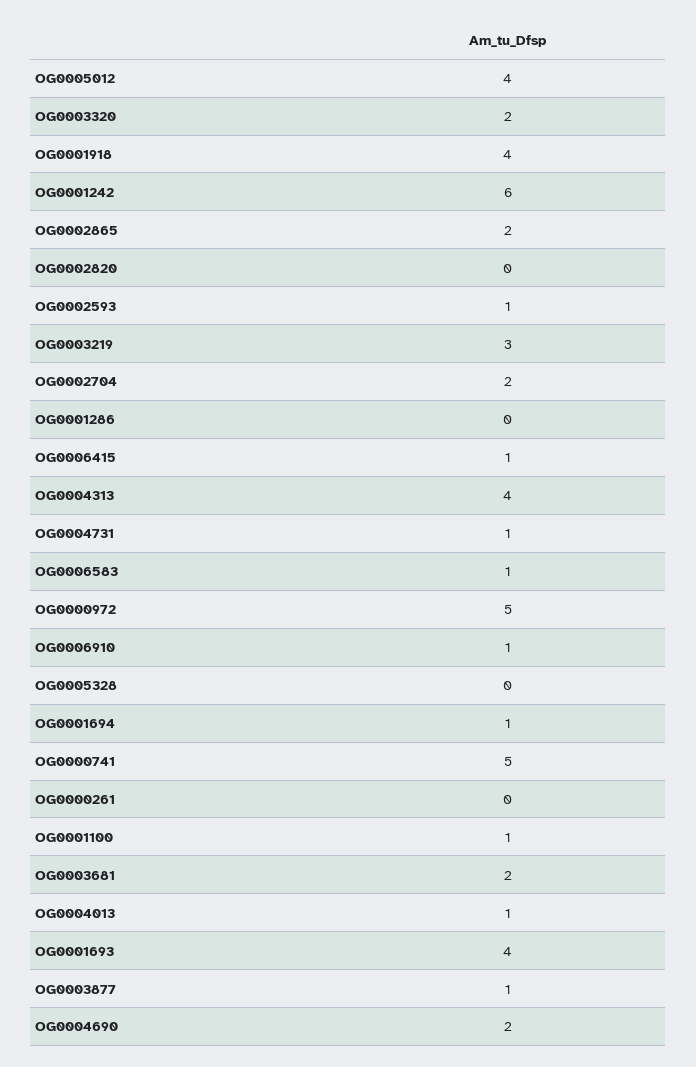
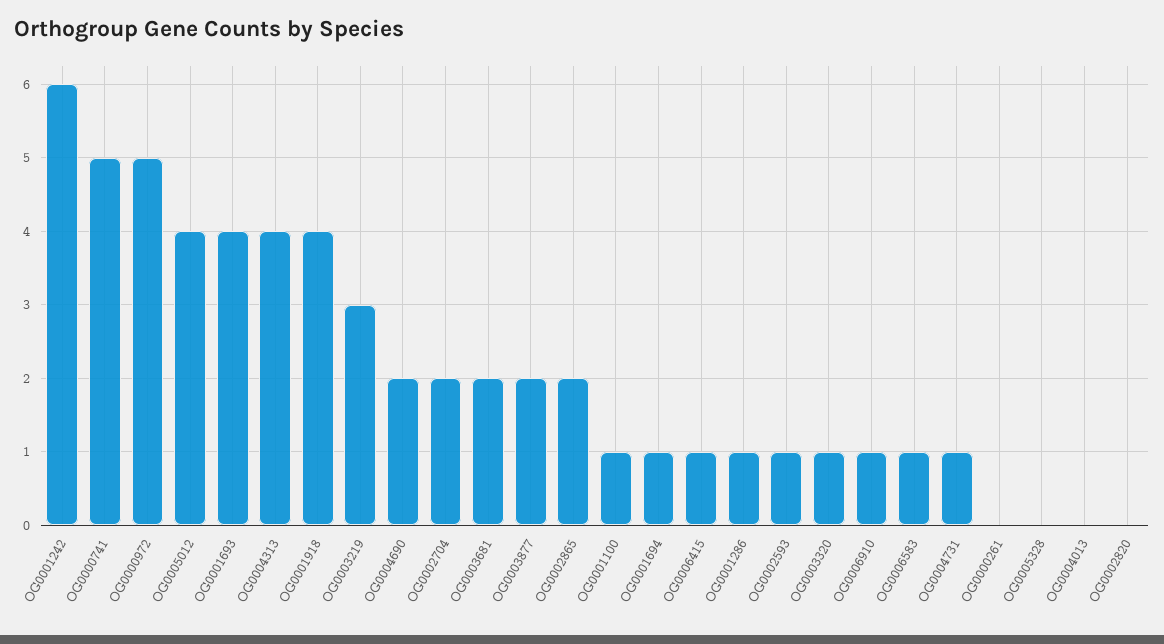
  {
    "OG0005012": 4,
-   "OG0003320": 2,
+   "OG0003320": 1,
    "OG0001918": 4,
    "OG0001242": 6,
    "OG0002865": 2,
    "OG0002820": 0,
    "OG0002593": 1,
    "OG0003219": 3,
    "OG0002704": 2,
-   "OG0001286": 0,
+   "OG0001286": 1,
    "OG0006415": 1,
    "OG0004313": 4,
    "OG0004731": 1,
    "OG0006583": 1,
    "OG0000972": 5,
    "OG0006910": 1,
    "OG0005328": 0,
    "OG0001694": 1,
    "OG0000741": 5,
    "OG0000261": 0,
    "OG0001100": 1,
    "OG0003681": 2,
-   "OG0004013": 1,
+   "OG0004013": 0,
    "OG0001693": 4,
-   "OG0003877": 1,
+   "OG0003877": 2,
    "OG0004690": 2
  }

